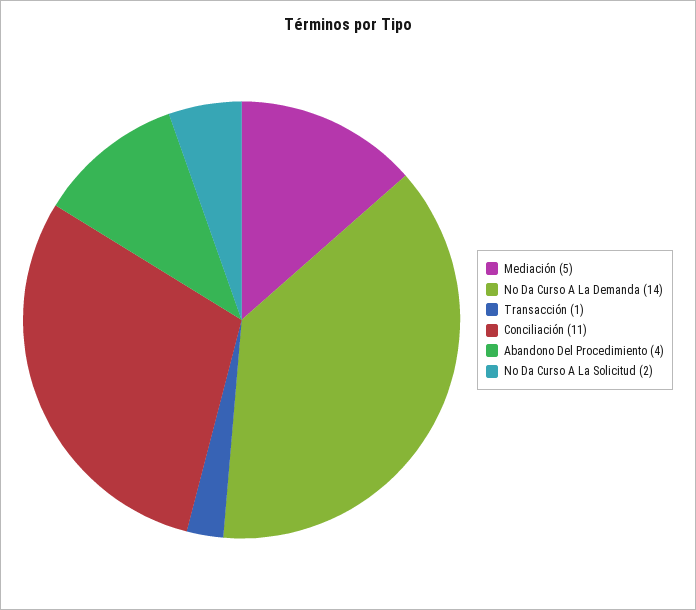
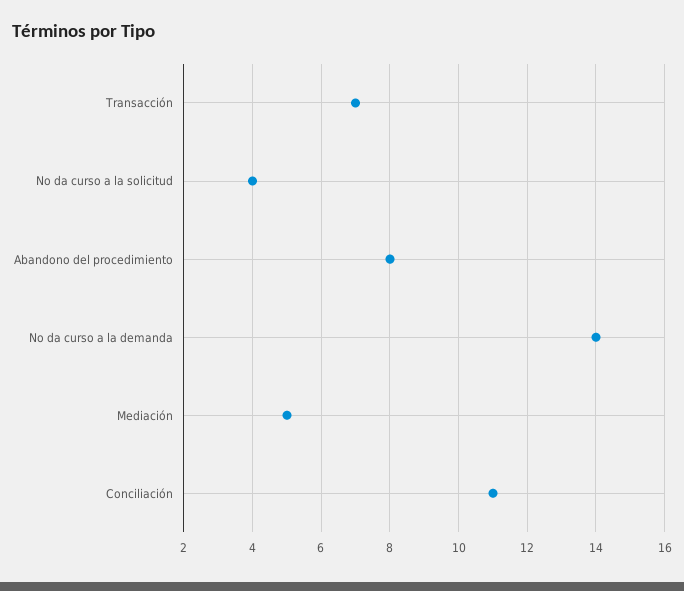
  {
    "Mediación": 5,
    "No Da Curso A La Demanda": 14,
-   "Transacción": 1,
+   "Transacción": 7,
    "Conciliación": 11,
-   "Abandono Del Procedimiento": 4,
+   "Abandono Del Procedimiento": 8,
-   "No Da Curso A La Solicitud": 2
+   "No Da Curso A La Solicitud": 4
  }

